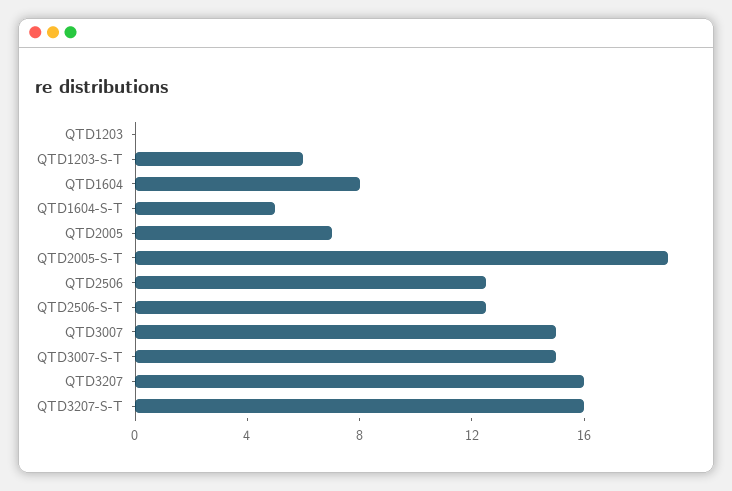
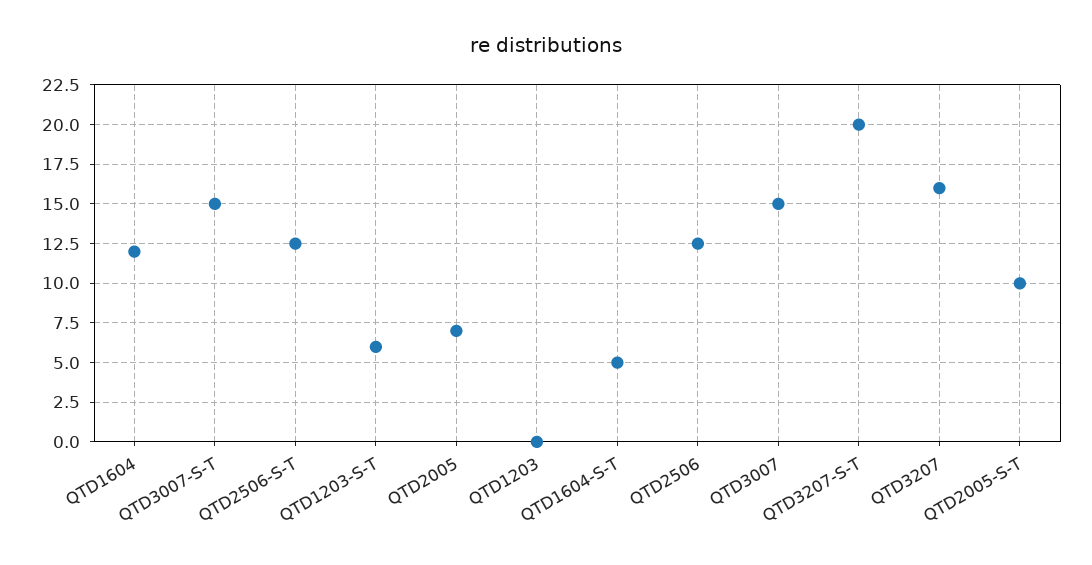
  {
    "QTD1203": 0,
    "QTD1203-S-T": 6,
-   "QTD1604": 8,
+   "QTD1604": 12,
    "QTD1604-S-T": 5,
    "QTD2005": 7,
-   "QTD2005-S-T": 19,
+   "QTD2005-S-T": 10,
    "QTD2506": 12.5,
    "QTD2506-S-T": 12.5,
    "QTD3007": 15,
    "QTD3007-S-T": 15,
    "QTD3207": 16,
-   "QTD3207-S-T": 16
+   "QTD3207-S-T": 20
  }

